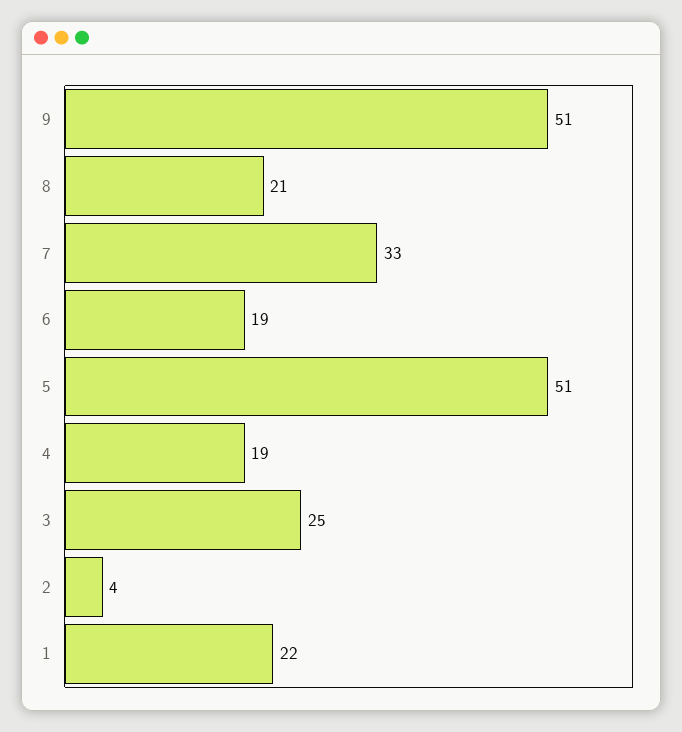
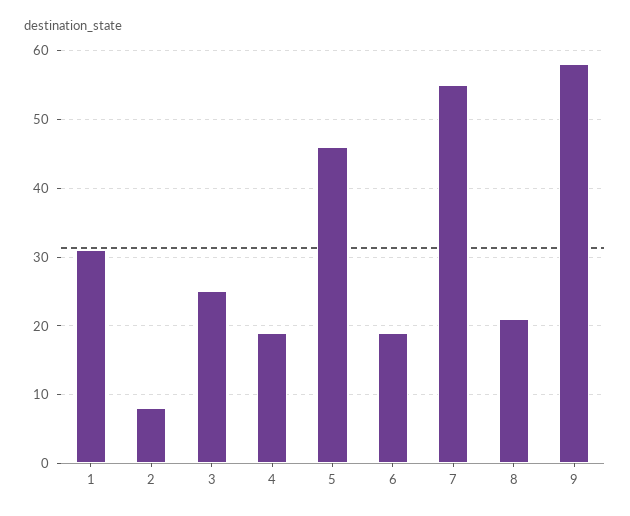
  {
-   "9": 51,
+   "9": 58,
    "8": 21,
-   "7": 33,
+   "7": 55,
    "6": 19,
-   "5": 51,
+   "5": 46,
    "4": 19,
    "3": 25,
-   "2": 4,
+   "2": 8,
-   "1": 22
+   "1": 31
  }

